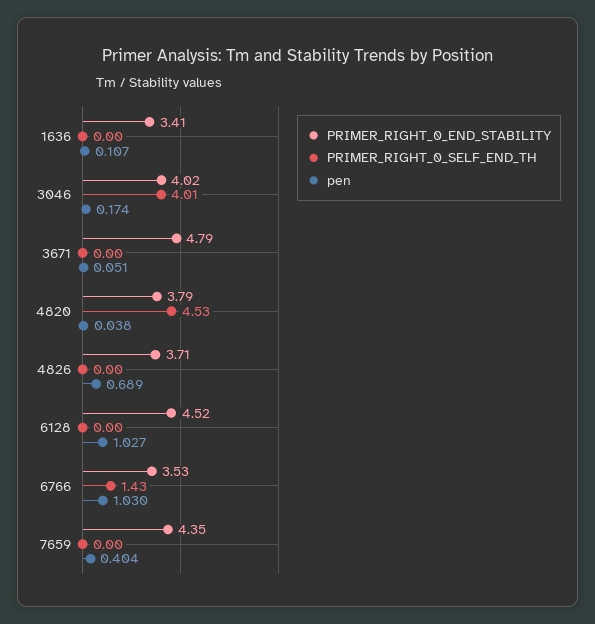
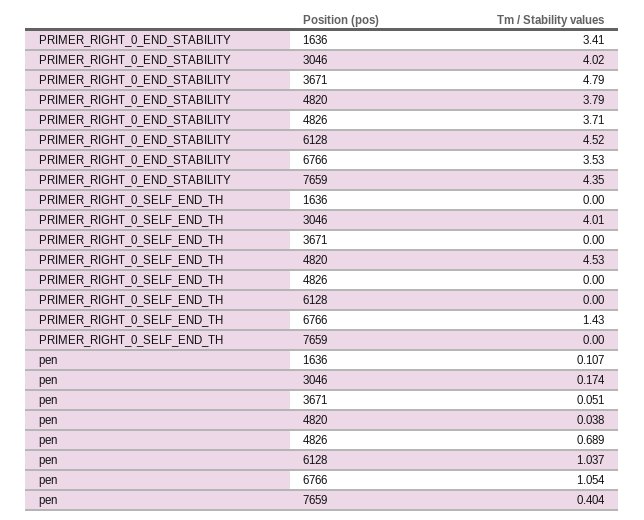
  {
    "PRIMER_RIGHT_0_END_STABILITY": {
      "1636": 3.41,
      "3046": 4.02,
      "3671": 4.79,
      "4820": 3.79,
      "4826": 3.71,
      "6128": 4.52,
      "6766": 3.53,
      "7659": 4.35
    },
    "PRIMER_RIGHT_0_SELF_END_TH": {
      "1636": 0,
      "3046": 4.01,
      "3671": 0,
      "4820": 4.53,
      "4826": 0,
      "6128": 0,
      "6766": 1.43,
      "7659": 0
    },
    "pen": {
      "1636": 0.107,
      "3046": 0.174,
      "3671": 0.051,
      "4820": 0.038,
      "4826": 0.689,
-     "6128": 1.027,
+     "6128": 1.037,
-     "6766": 1.03,
+     "6766": 1.054,
      "7659": 0.404
    }
  }

